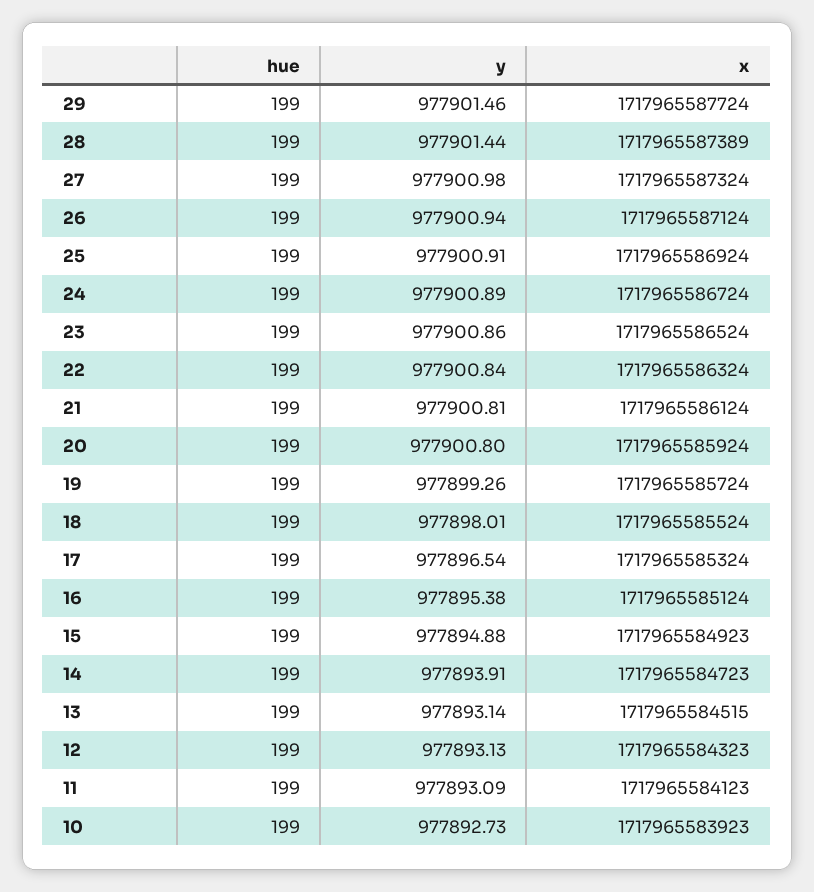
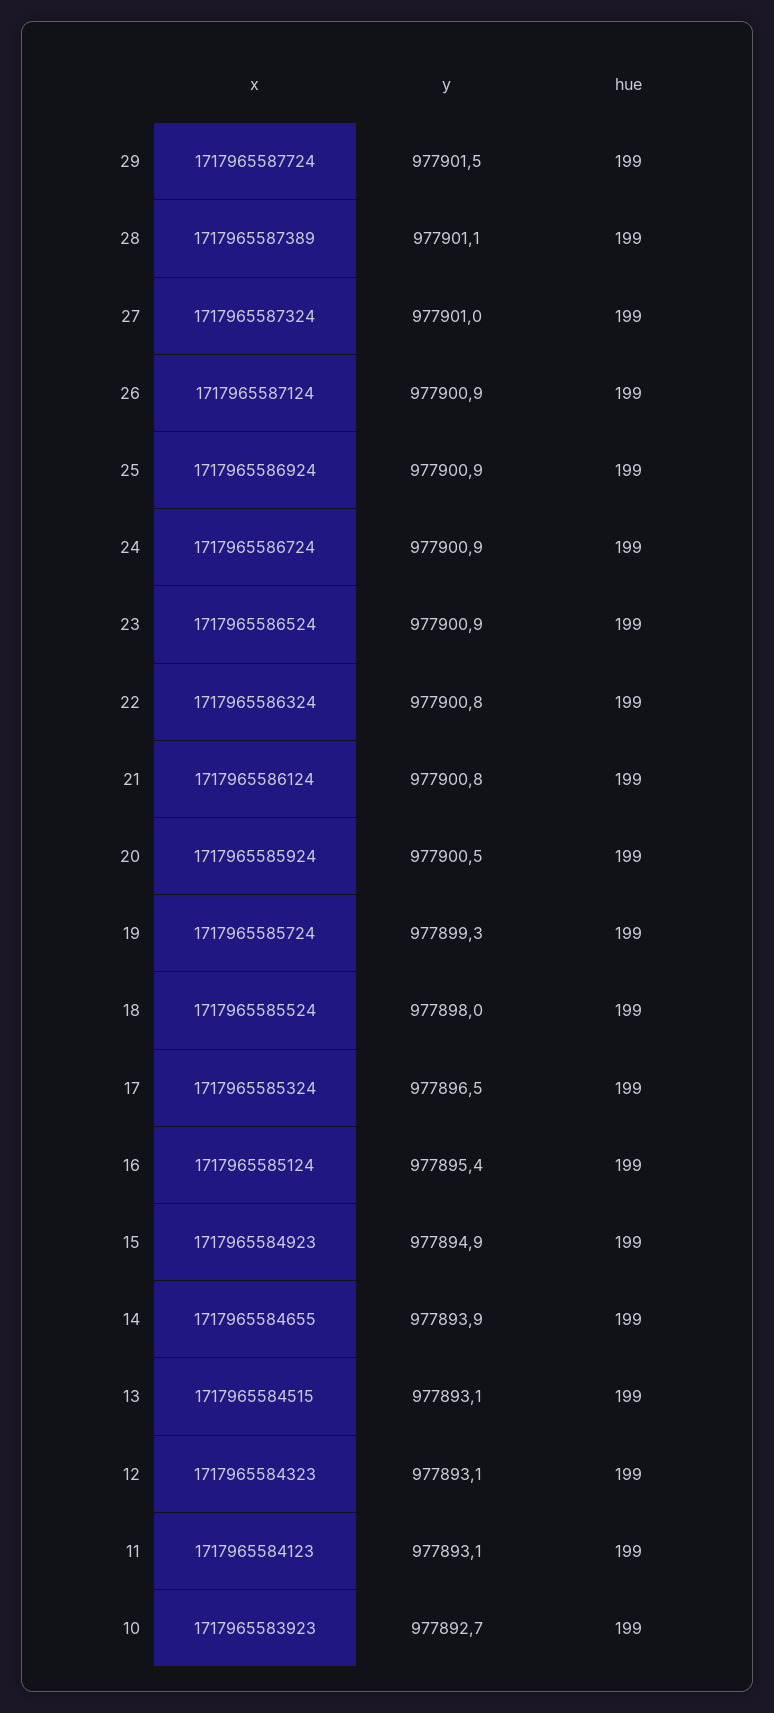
  {
    "hue": {
      "29": 199,
      "28": 199,
      "27": 199,
      "26": 199,
      "25": 199,
      "24": 199,
      "23": 199,
      "22": 199,
      "21": 199,
      "20": 199,
      "19": 199,
      "18": 199,
      "17": 199,
      "16": 199,
      "15": 199,
      "14": 199,
      "13": 199,
      "12": 199,
      "11": 199,
      "10": 199
    },
    "y": {
      "29": 977901.46,
-     "28": 977901.44,
+     "28": 977901.1,
      "27": 977900.98,
      "26": 977900.94,
      "25": 977900.91,
      "24": 977900.89,
      "23": 977900.86,
      "22": 977900.84,
      "21": 977900.81,
-     "20": 977900.8,
+     "20": 977900.5,
      "19": 977899.26,
      "18": 977898.01,
      "17": 977896.54,
      "16": 977895.38,
      "15": 977894.88,
      "14": 977893.91,
      "13": 977893.14,
      "12": 977893.13,
      "11": 977893.09,
      "10": 977892.73
    },
    "x": {
      "29": 1717965587724,
      "28": 1717965587389,
      "27": 1717965587324,
      "26": 1717965587124,
      "25": 1717965586924,
      "24": 1717965586724,
      "23": 1717965586524,
      "22": 1717965586324,
      "21": 1717965586124,
      "20": 1717965585924,
      "19": 1717965585724,
      "18": 1717965585524,
      "17": 1717965585324,
      "16": 1717965585124,
      "15": 1717965584923,
-     "14": 1717965584723,
+     "14": 1717965584655,
      "13": 1717965584515,
      "12": 1717965584323,
      "11": 1717965584123,
      "10": 1717965583923
    }
  }

